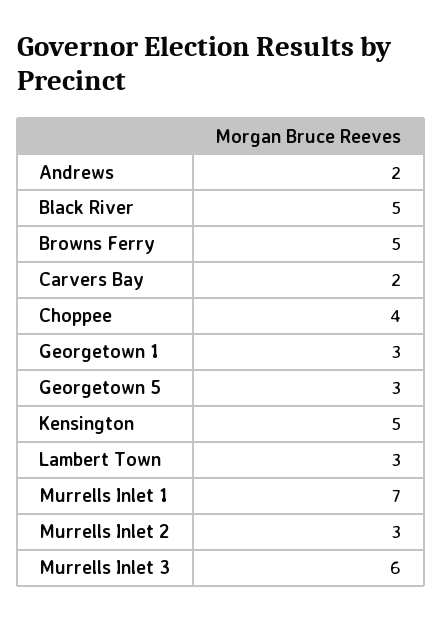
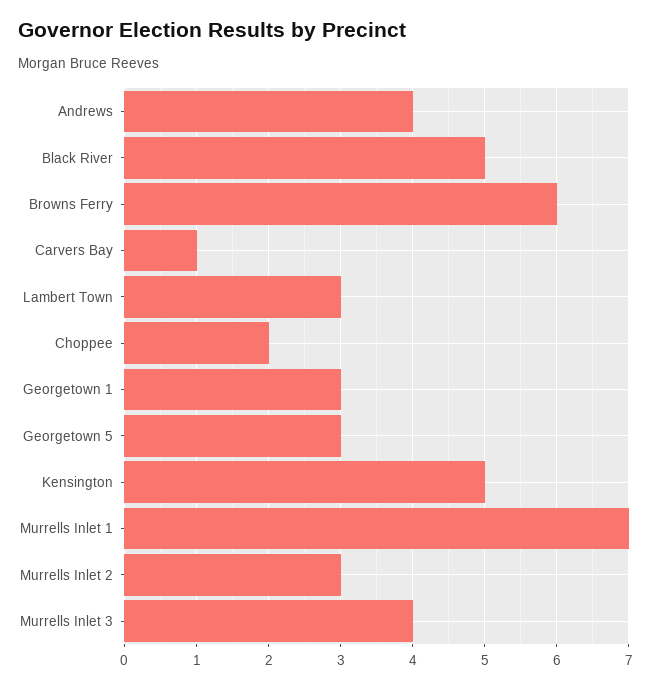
  {
-   "Andrews": 2,
+   "Andrews": 4,
    "Black River": 5,
-   "Browns Ferry": 5,
+   "Browns Ferry": 6,
-   "Carvers Bay": 2,
+   "Carvers Bay": 1,
-   "Choppee": 4,
+   "Choppee": 2,
    "Georgetown 1": 3,
    "Georgetown 5": 3,
    "Kensington": 5,
    "Lambert Town": 3,
    "Murrells Inlet 1": 7,
    "Murrells Inlet 2": 3,
-   "Murrells Inlet 3": 6
+   "Murrells Inlet 3": 4
  }

